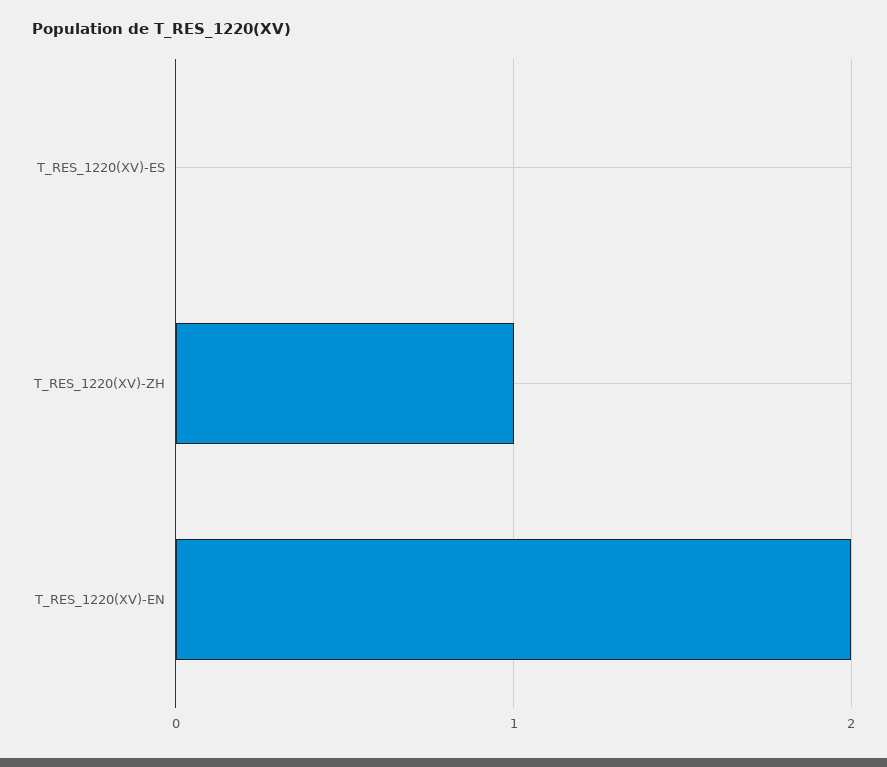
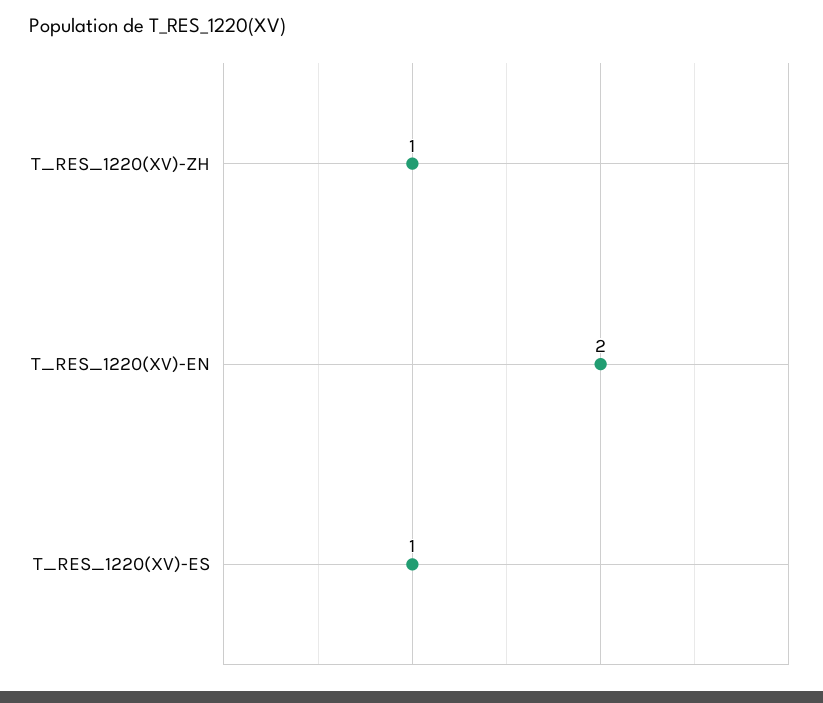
  {
-   "T_RES_1220(XV)-ES": 0,
+   "T_RES_1220(XV)-ES": 1,
    "T_RES_1220(XV)-ZH": 1,
    "T_RES_1220(XV)-EN": 2
  }

